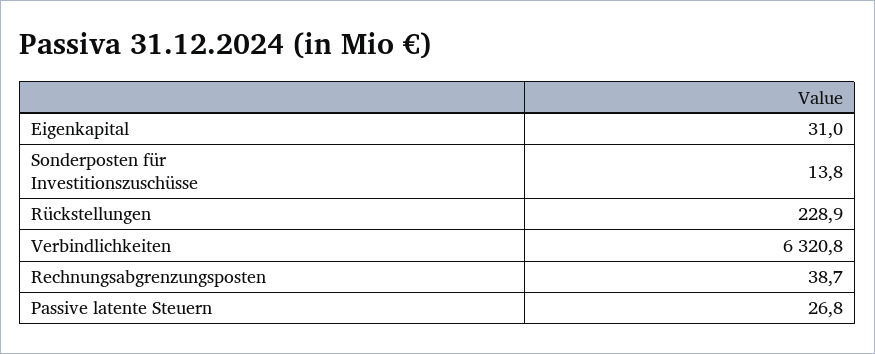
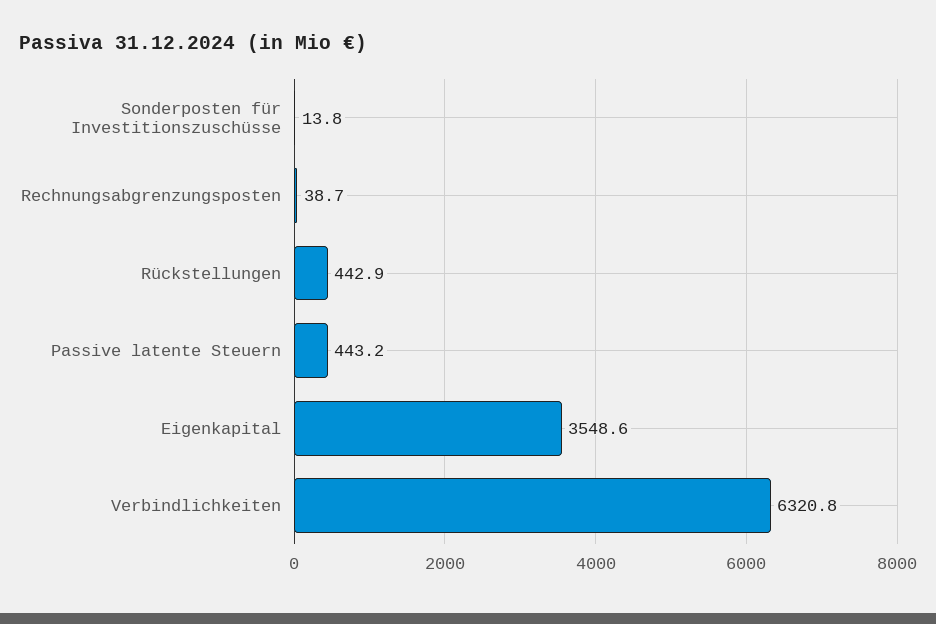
  {
-   "Eigenkapital": 31,
+   "Eigenkapital": 3548.6,
    "Sonderposten für Investitionszuschüsse": 13.8,
-   "Rückstellungen": 228.9,
+   "Rückstellungen": 442.9,
    "Verbindlichkeiten": 6320.8,
    "Rechnungsabgrenzungsposten": 38.7,
-   "Passive latente Steuern": 26.8
+   "Passive latente Steuern": 443.2
  }

